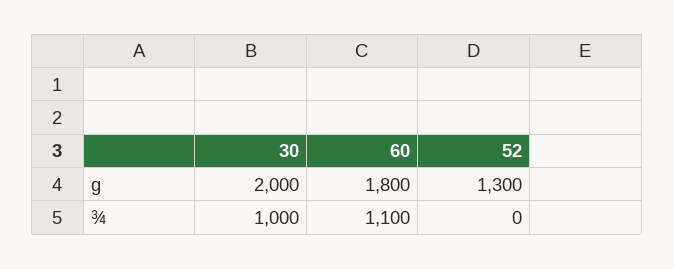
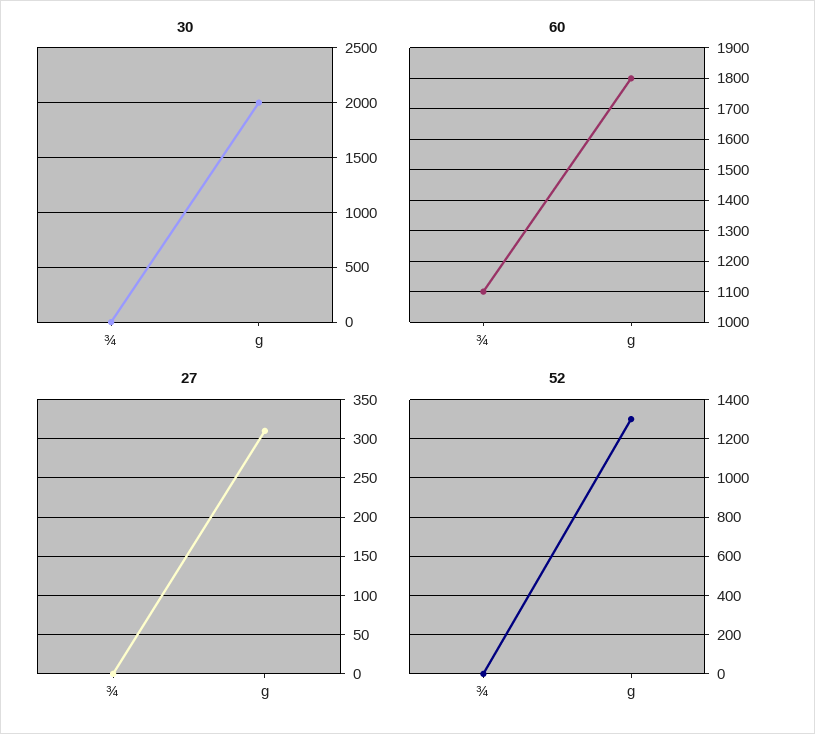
  {
    "30": {
      "g": 2000,
-     "¾": 1000
+     "¾": 0
    },
    "60": {
      "g": 1800,
      "¾": 1100
    },
    "52": {
      "g": 1300,
      "¾": 0
-   }
+   },
+   "27": {
+     "¾": 0,
+     "g": 310
+   }
  }

